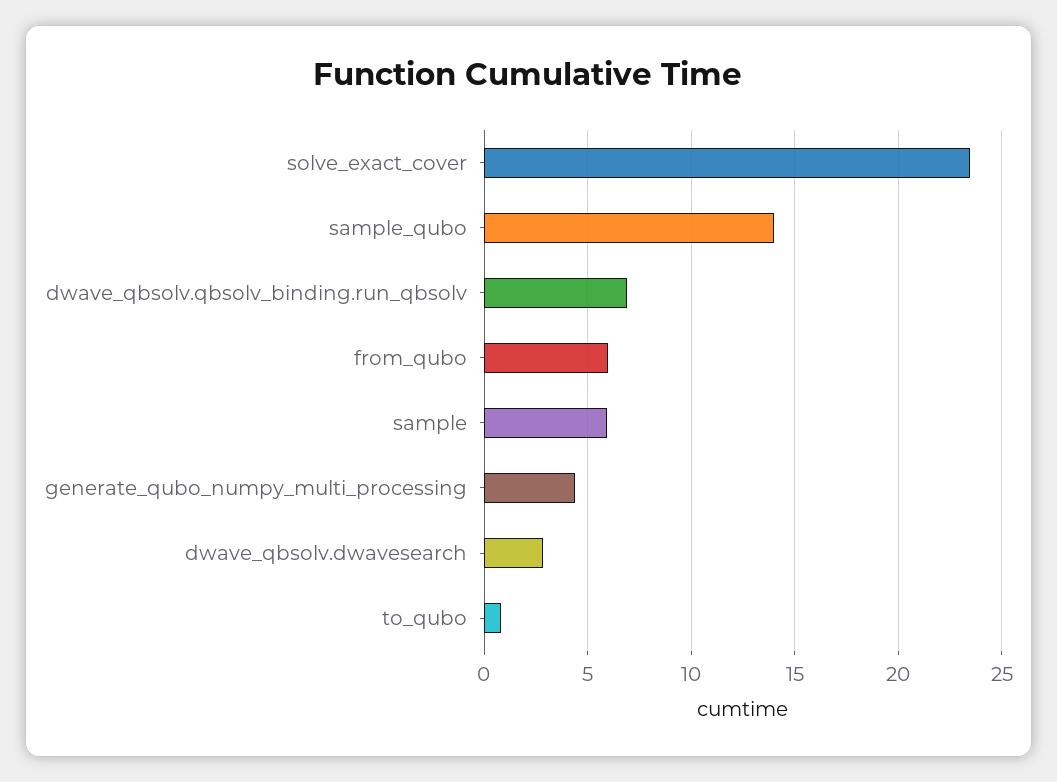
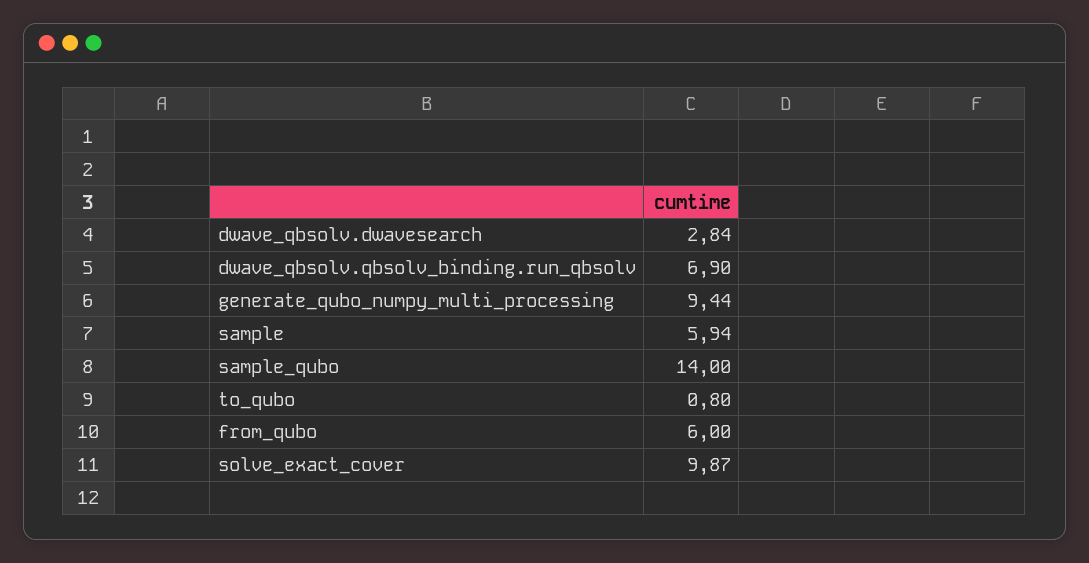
  {
-   "solve_exact_cover": 23.5,
+   "solve_exact_cover": 9.87,
    "sample_qubo": 14,
    "dwave_qbsolv.qbsolv_binding.run_qbsolv": 6.9,
    "from_qubo": 6,
    "sample": 5.94,
-   "generate_qubo_numpy_multi_processing": 4.5,
+   "generate_qubo_numpy_multi_processing": 9.44,
    "dwave_qbsolv.dwavesearch": 2.84,
    "to_qubo": 0.8
  }

